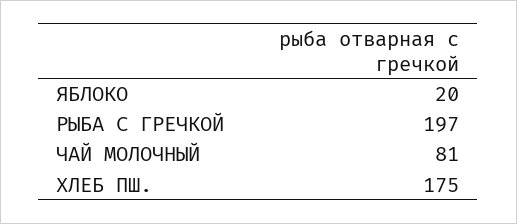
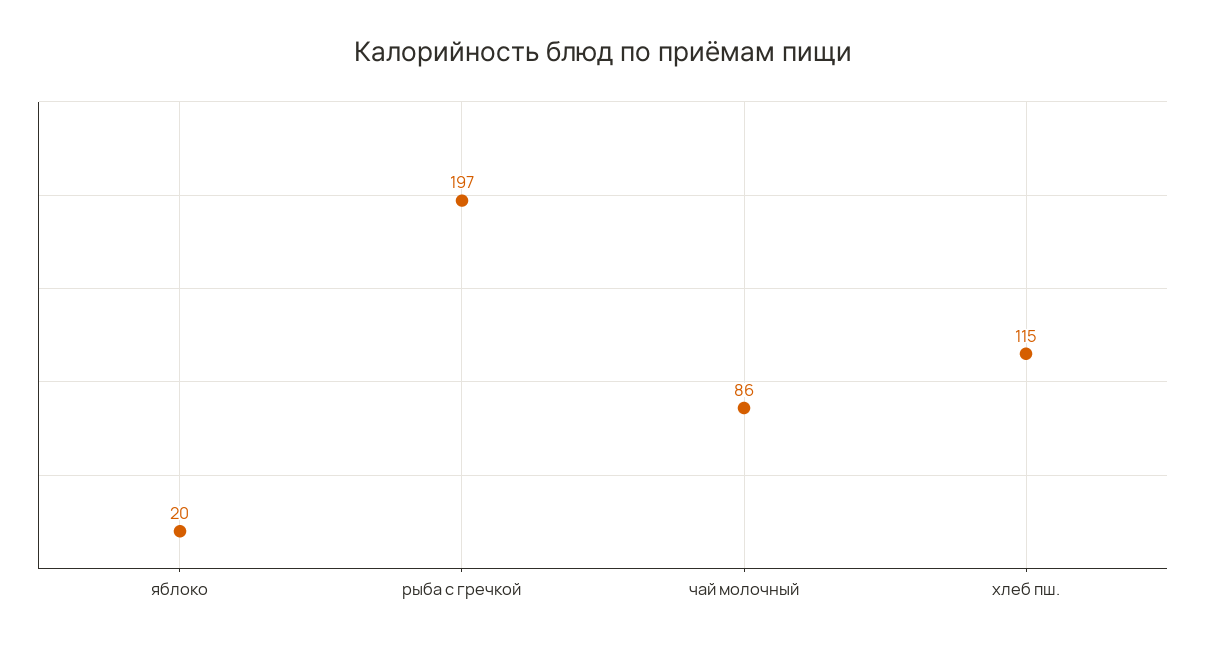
  {
    "ЯБЛОКО": 20,
    "РЫБА С ГРЕЧКОЙ": 197,
-   "ЧАЙ МОЛОЧНЫЙ": 81,
+   "ЧАЙ МОЛОЧНЫЙ": 86,
-   "ХЛЕБ ПШ.": 175
+   "ХЛЕБ ПШ.": 115
  }

